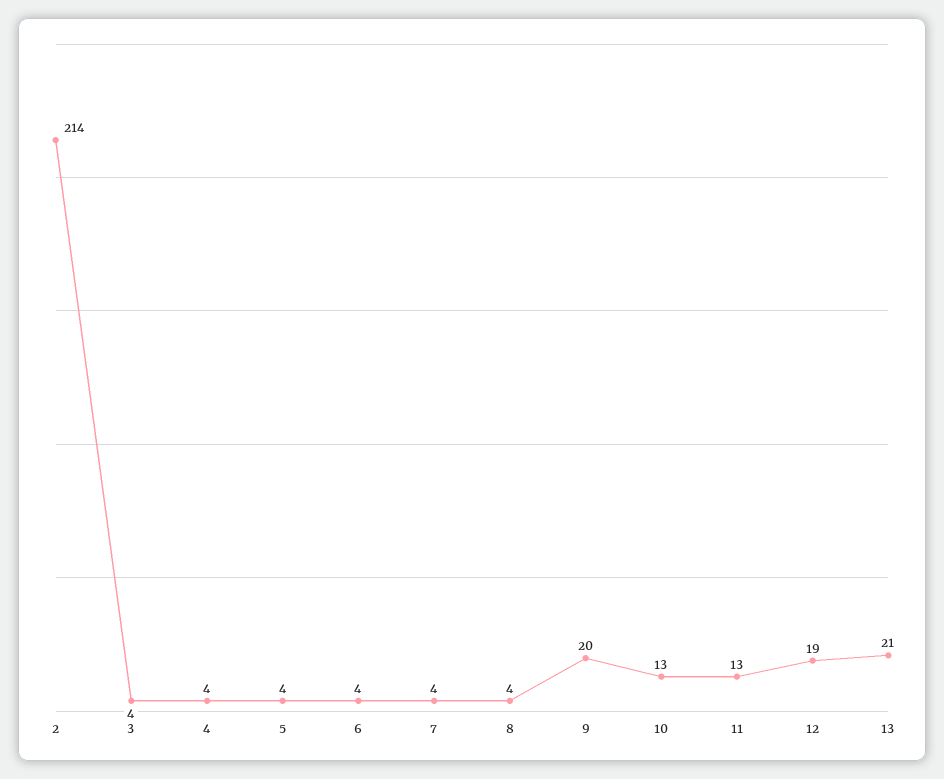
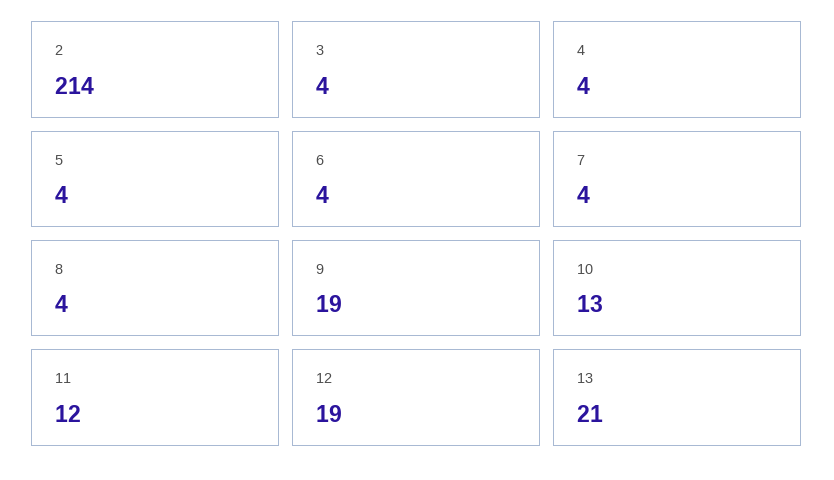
  {
    "2": 214,
    "3": 4,
    "4": 4,
    "5": 4,
    "6": 4,
    "7": 4,
    "8": 4,
-   "9": 20,
+   "9": 19,
    "10": 13,
-   "11": 13,
+   "11": 12,
    "12": 19,
    "13": 21
  }

